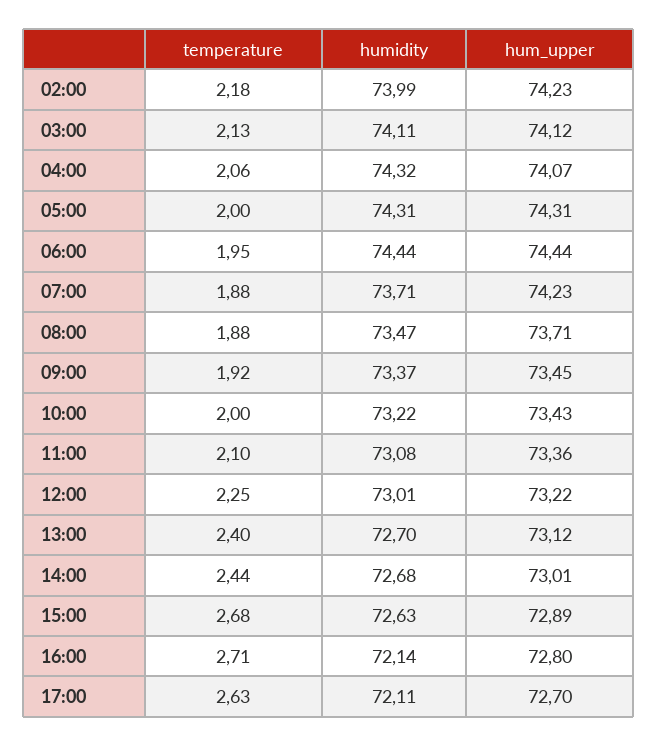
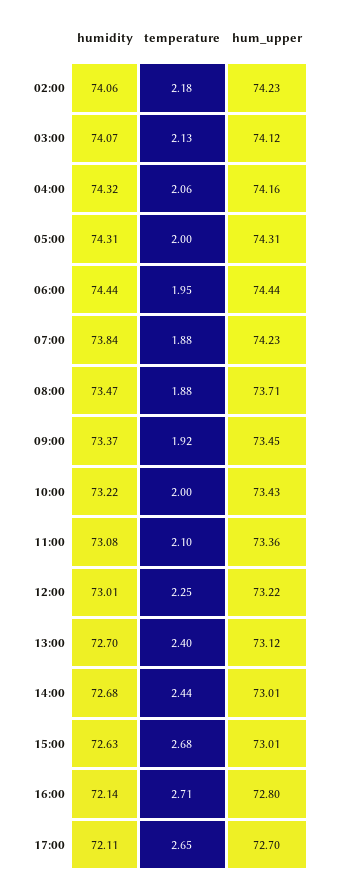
  {
    "temperature": {
      "02:00": 2.18,
      "03:00": 2.13,
      "04:00": 2.06,
      "05:00": 2,
      "06:00": 1.95,
      "07:00": 1.88,
      "08:00": 1.88,
      "09:00": 1.92,
      "10:00": 2,
      "11:00": 2.1,
      "12:00": 2.25,
      "13:00": 2.4,
      "14:00": 2.44,
      "15:00": 2.68,
      "16:00": 2.71,
-     "17:00": 2.63
+     "17:00": 2.65
    },
    "humidity": {
-     "02:00": 73.99,
+     "02:00": 74.06,
-     "03:00": 74.11,
+     "03:00": 74.07,
      "04:00": 74.32,
      "05:00": 74.31,
      "06:00": 74.44,
-     "07:00": 73.71,
+     "07:00": 73.84,
      "08:00": 73.47,
      "09:00": 73.37,
      "10:00": 73.22,
      "11:00": 73.08,
      "12:00": 73.01,
      "13:00": 72.7,
      "14:00": 72.68,
      "15:00": 72.63,
      "16:00": 72.14,
      "17:00": 72.11
    },
    "hum_upper": {
      "02:00": 74.23,
      "03:00": 74.12,
-     "04:00": 74.07,
+     "04:00": 74.16,
      "05:00": 74.31,
      "06:00": 74.44,
      "07:00": 74.23,
      "08:00": 73.71,
      "09:00": 73.45,
      "10:00": 73.43,
      "11:00": 73.36,
      "12:00": 73.22,
      "13:00": 73.12,
      "14:00": 73.01,
-     "15:00": 72.89,
+     "15:00": 73.01,
      "16:00": 72.8,
      "17:00": 72.7
    }
  }

